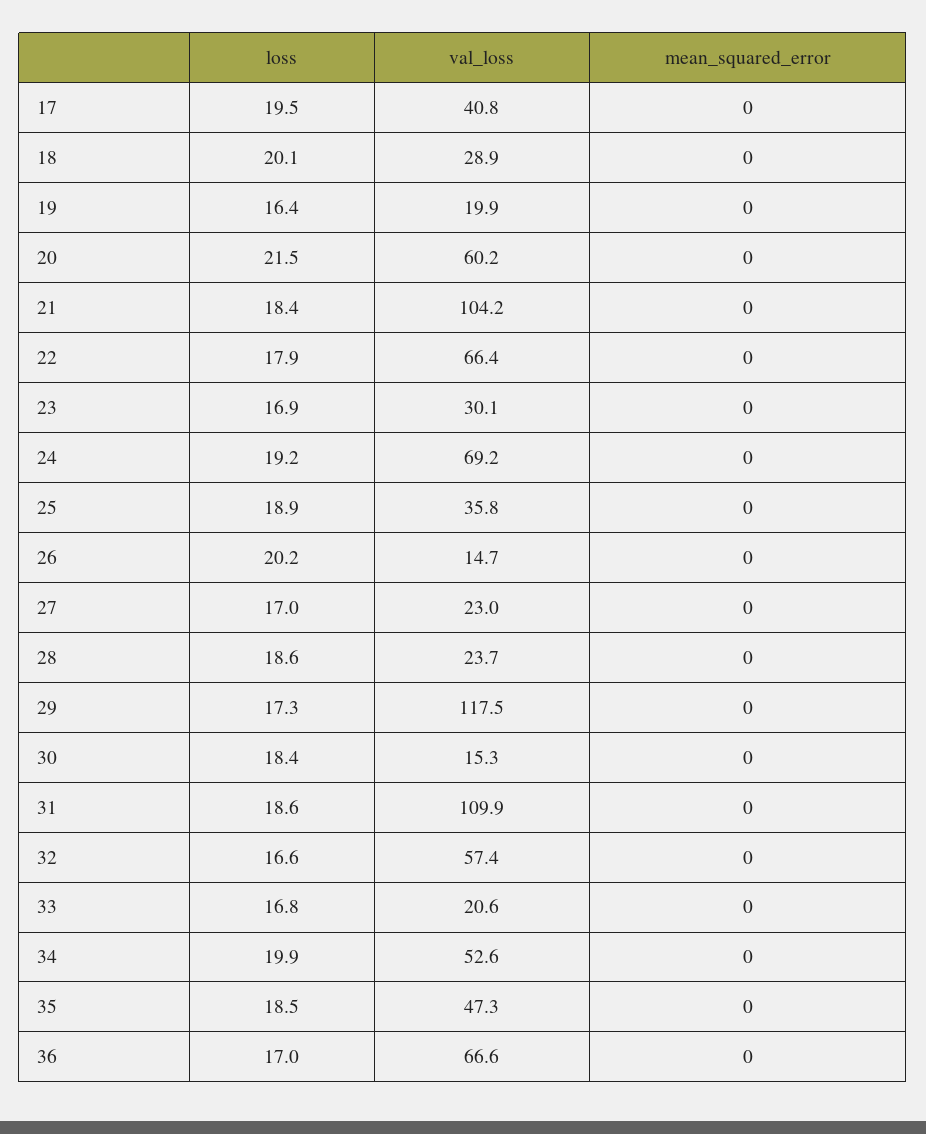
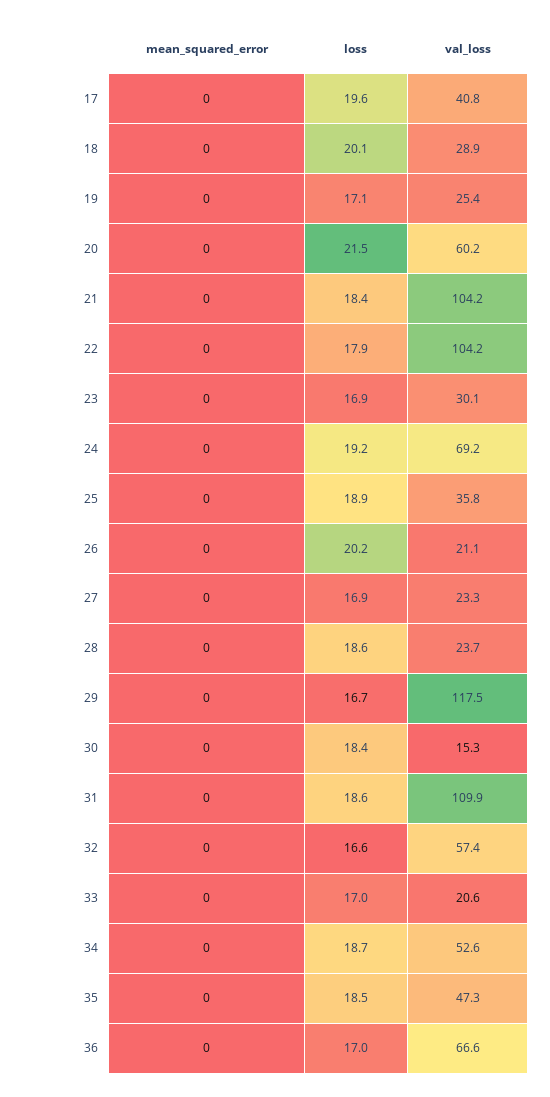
  {
    "loss": {
-     "17": 19.5,
+     "17": 19.6,
      "18": 20.1,
-     "19": 16.4,
+     "19": 17.1,
      "20": 21.5,
      "21": 18.4,
      "22": 17.9,
      "23": 16.9,
      "24": 19.2,
      "25": 18.9,
      "26": 20.2,
-     "27": 17,
+     "27": 16.9,
      "28": 18.6,
-     "29": 17.3,
+     "29": 16.7,
      "30": 18.4,
      "31": 18.6,
      "32": 16.6,
-     "33": 16.8,
+     "33": 17,
-     "34": 19.9,
+     "34": 18.7,
      "35": 18.5,
      "36": 17
    },
    "val_loss": {
      "17": 40.8,
      "18": 28.9,
-     "19": 19.9,
+     "19": 25.4,
      "20": 60.2,
      "21": 104.2,
-     "22": 66.4,
+     "22": 104.2,
      "23": 30.1,
      "24": 69.2,
      "25": 35.8,
-     "26": 14.7,
+     "26": 21.1,
-     "27": 23,
+     "27": 23.3,
      "28": 23.7,
      "29": 117.5,
      "30": 15.3,
      "31": 109.9,
      "32": 57.4,
      "33": 20.6,
      "34": 52.6,
      "35": 47.3,
      "36": 66.6
    },
    "mean_squared_error": {
      "17": 0,
      "18": 0,
      "19": 0,
      "20": 0,
      "21": 0,
      "22": 0,
      "23": 0,
      "24": 0,
      "25": 0,
      "26": 0,
      "27": 0,
      "28": 0,
      "29": 0,
      "30": 0,
      "31": 0,
      "32": 0,
      "33": 0,
      "34": 0,
      "35": 0,
      "36": 0
    }
  }

